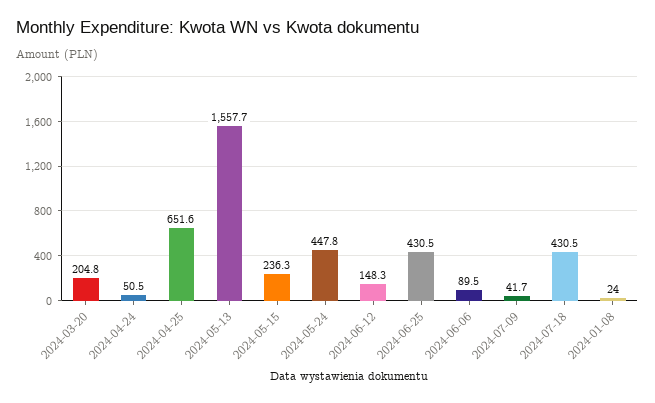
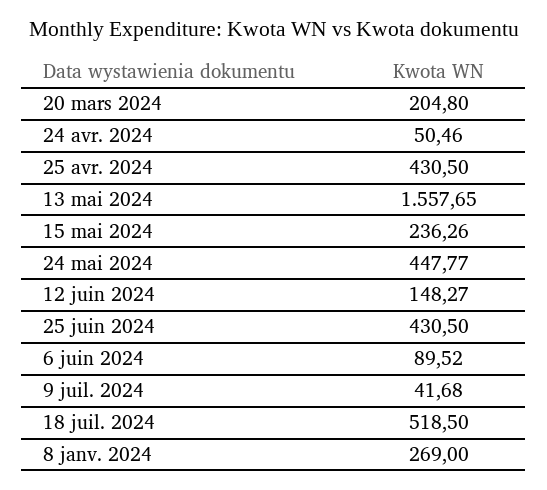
  {
    "2024-03-20": 204.8,
    "2024-04-24": 50.46,
-   "2024-04-25": 651.6,
+   "2024-04-25": 430.5,
    "2024-05-13": 1557.65,
    "2024-05-15": 236.26,
    "2024-05-24": 447.77,
    "2024-06-12": 148.27,
    "2024-06-25": 430.5,
    "2024-06-06": 89.52,
    "2024-07-09": 41.68,
-   "2024-07-18": 430.5,
+   "2024-07-18": 518.5,
-   "2024-01-08": 24
+   "2024-01-08": 269
  }

